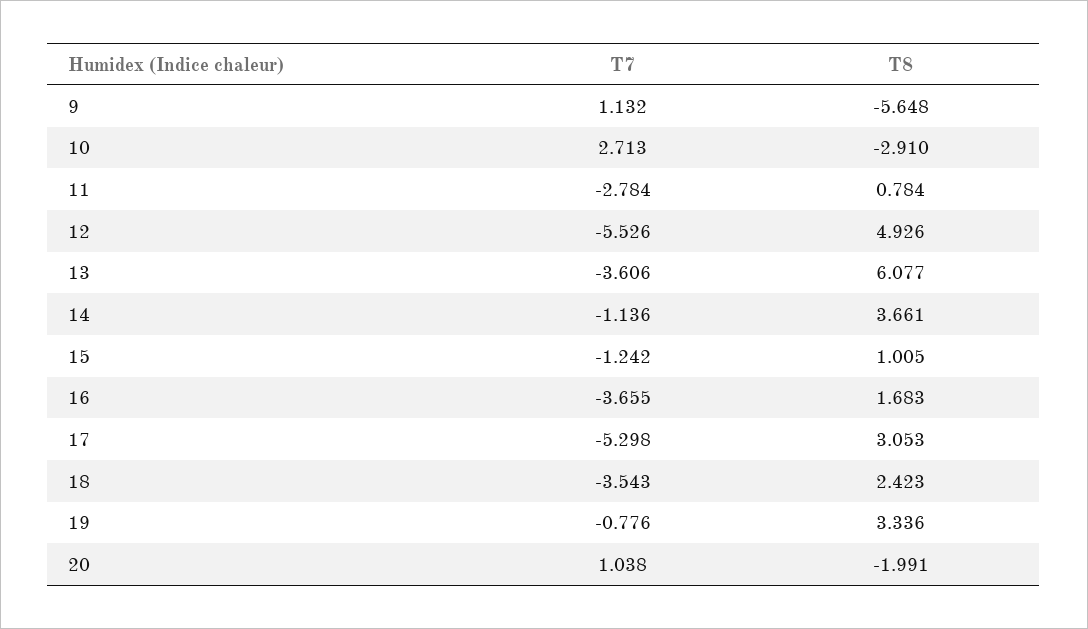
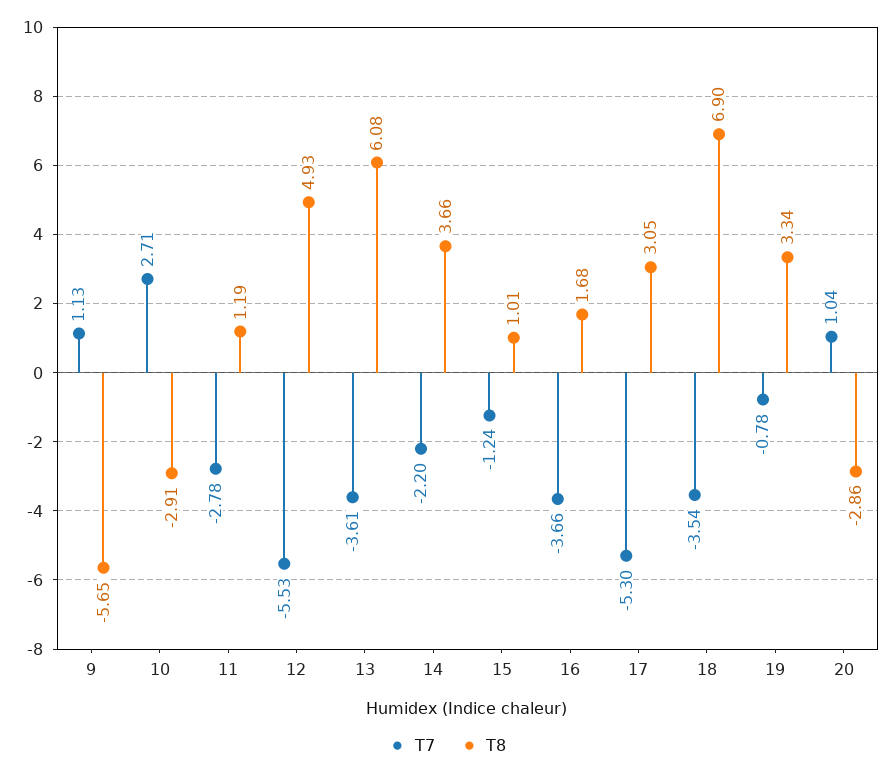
  {
    "T7": {
      "9": 1.132,
      "10": 2.713,
      "11": -2.784,
      "12": -5.526,
      "13": -3.606,
-     "14": -1.136,
+     "14": -2.2,
      "15": -1.242,
      "16": -3.655,
      "17": -5.298,
      "18": -3.543,
      "19": -0.776,
      "20": 1.038
    },
    "T8": {
      "9": -5.648,
      "10": -2.91,
-     "11": 0.784,
+     "11": 1.19,
      "12": 4.926,
      "13": 6.077,
      "14": 3.661,
      "15": 1.005,
      "16": 1.683,
      "17": 3.053,
-     "18": 2.423,
+     "18": 6.9,
      "19": 3.336,
-     "20": -1.991
+     "20": -2.86
    }
  }

